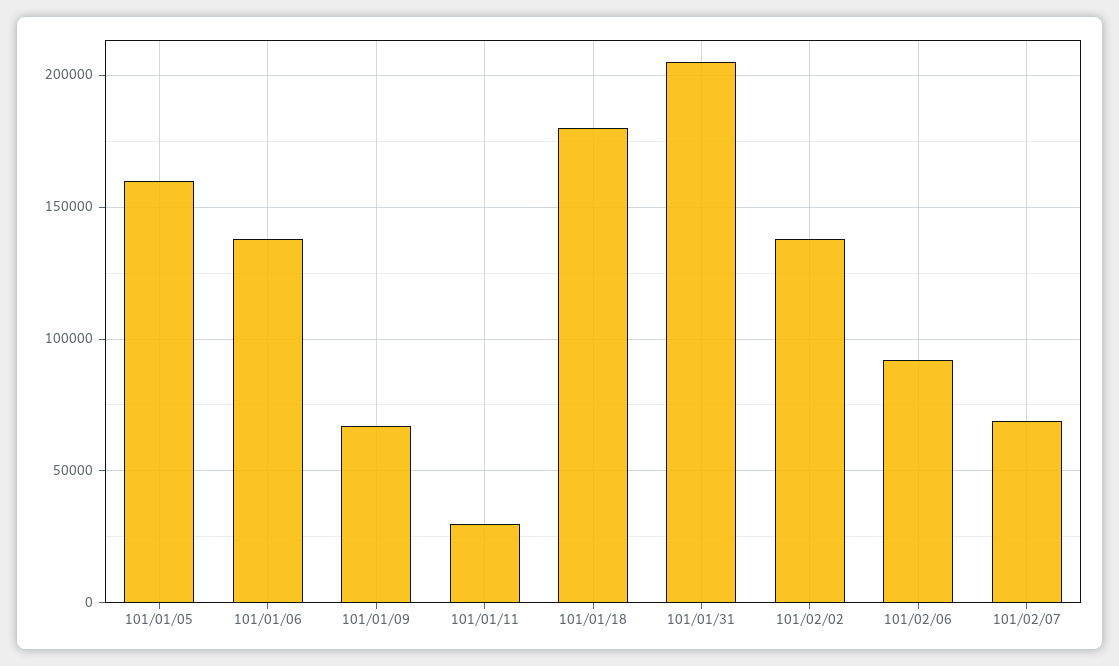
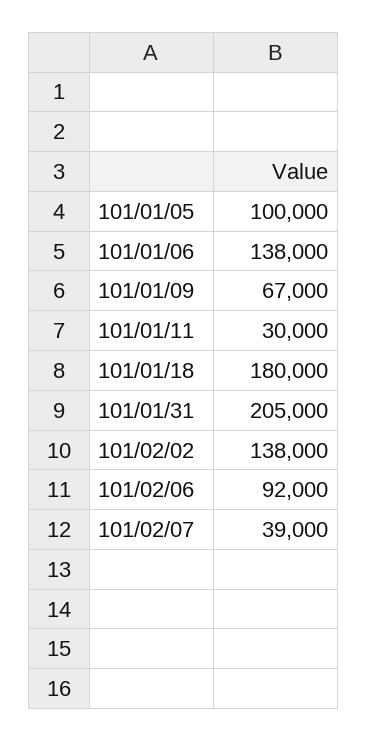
  {
-   "101/01/05": 160000,
+   "101/01/05": 100000,
    "101/01/06": 138000,
    "101/01/09": 67000,
    "101/01/11": 30000,
    "101/01/18": 180000,
    "101/01/31": 205000,
    "101/02/02": 138000,
    "101/02/06": 92000,
-   "101/02/07": 70000
+   "101/02/07": 39000
  }

